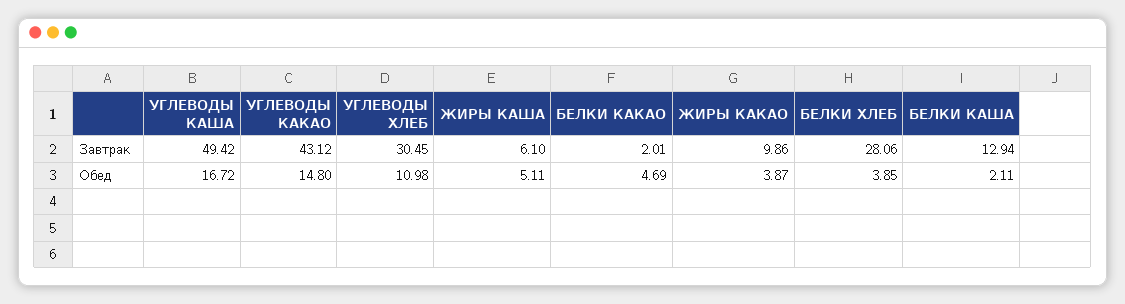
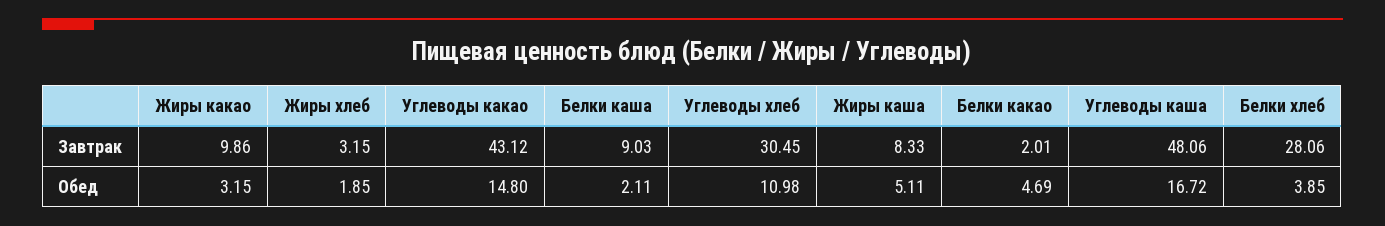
  {
    "УГЛЕВОДЫ КАША": {
-     "Завтрак": 49.42,
+     "Завтрак": 48.06,
      "Обед": 16.72
    },
    "УГЛЕВОДЫ КАКАО": {
      "Завтрак": 43.12,
      "Обед": 14.8
    },
    "УГЛЕВОДЫ ХЛЕБ": {
      "Завтрак": 30.45,
      "Обед": 10.98
    },
    "ЖИРЫ КАША": {
-     "Завтрак": 6.1,
+     "Завтрак": 8.33,
      "Обед": 5.11
    },
    "БЕЛКИ КАКАО": {
      "Завтрак": 2.01,
      "Обед": 4.69
    },
    "ЖИРЫ КАКАО": {
      "Завтрак": 9.86,
-     "Обед": 3.87
+     "Обед": 3.15
    },
    "БЕЛКИ ХЛЕБ": {
      "Завтрак": 28.06,
      "Обед": 3.85
    },
    "БЕЛКИ КАША": {
-     "Завтрак": 12.94,
+     "Завтрак": 9.03,
      "Обед": 2.11
-   }
+   },
+   "Жиры хлеб": {
+     "Завтрак": 3.15,
+     "Обед": 1.85
+   }
  }

